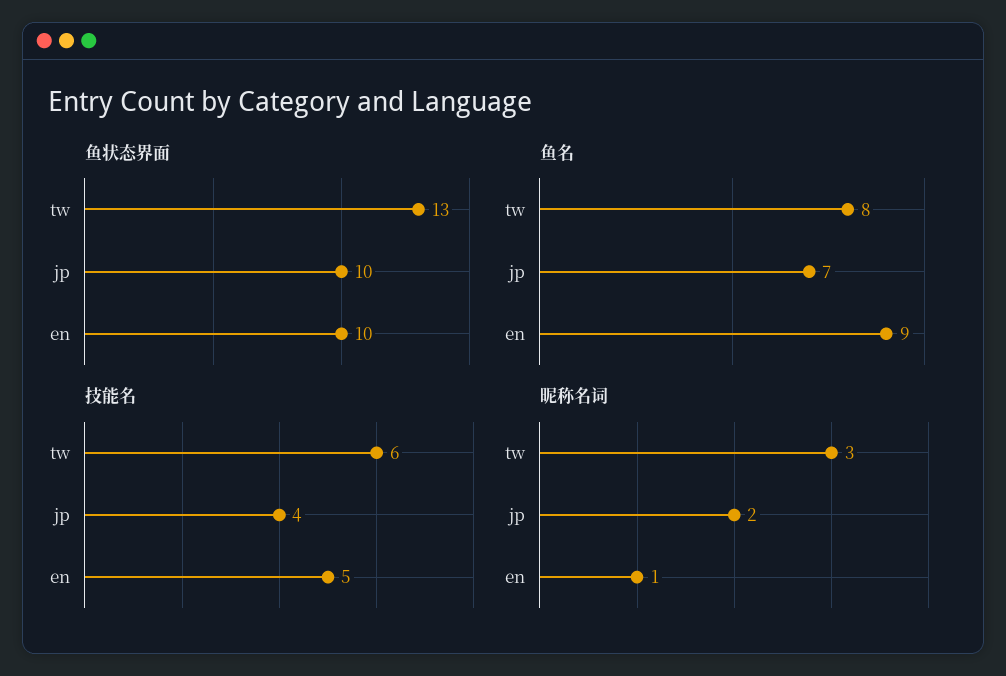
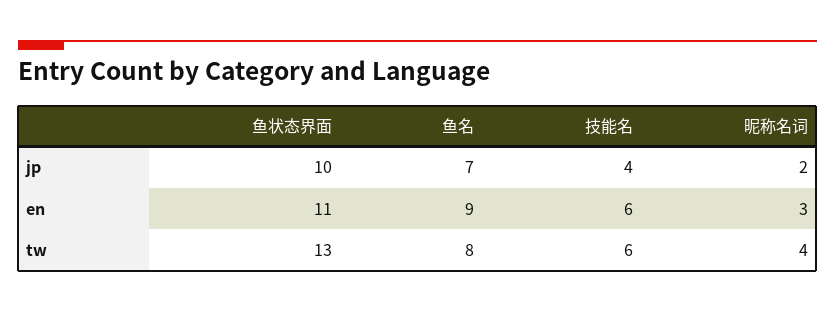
  {
    "鱼状态界面": {
      "tw": 13,
      "jp": 10,
-     "en": 10
+     "en": 11
    },
    "鱼名": {
      "tw": 8,
      "jp": 7,
      "en": 9
    },
    "技能名": {
      "tw": 6,
      "jp": 4,
-     "en": 5
+     "en": 6
    },
    "昵称名词": {
-     "tw": 3,
+     "tw": 4,
      "jp": 2,
-     "en": 1
+     "en": 3
    }
  }

